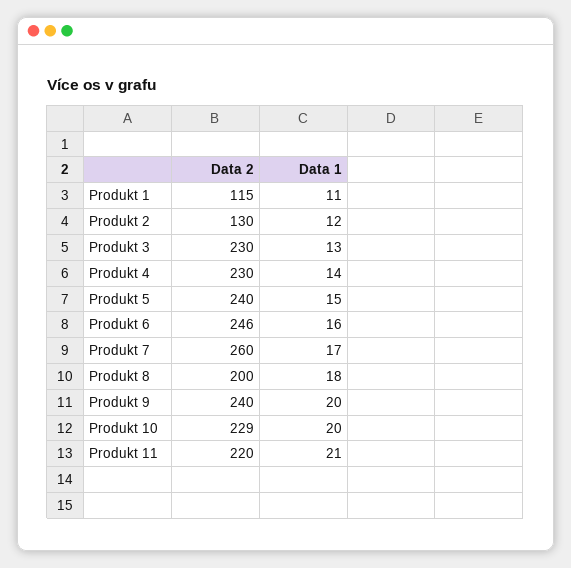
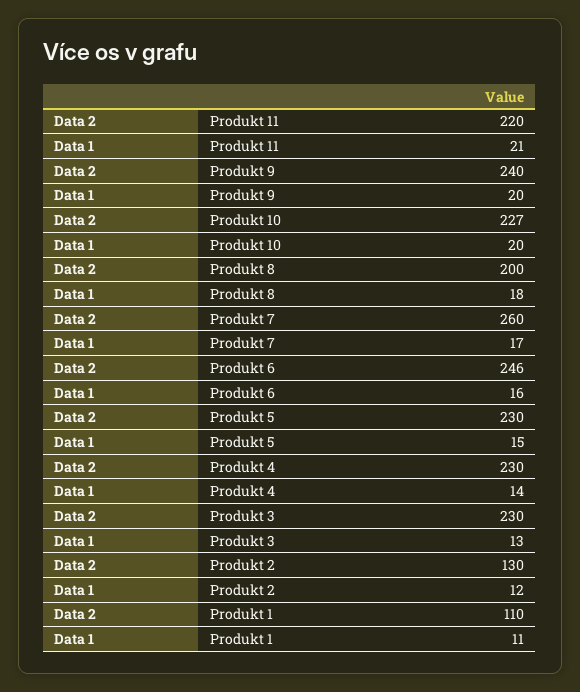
  {
    "Data 2": {
-     "Produkt 1": 115,
+     "Produkt 1": 110,
      "Produkt 2": 130,
      "Produkt 3": 230,
      "Produkt 4": 230,
-     "Produkt 5": 240,
+     "Produkt 5": 230,
      "Produkt 6": 246,
      "Produkt 7": 260,
      "Produkt 8": 200,
      "Produkt 9": 240,
-     "Produkt 10": 229,
+     "Produkt 10": 227,
      "Produkt 11": 220
    },
    "Data 1": {
      "Produkt 1": 11,
      "Produkt 2": 12,
      "Produkt 3": 13,
      "Produkt 4": 14,
      "Produkt 5": 15,
      "Produkt 6": 16,
      "Produkt 7": 17,
      "Produkt 8": 18,
      "Produkt 9": 20,
      "Produkt 10": 20,
      "Produkt 11": 21
    }
  }

